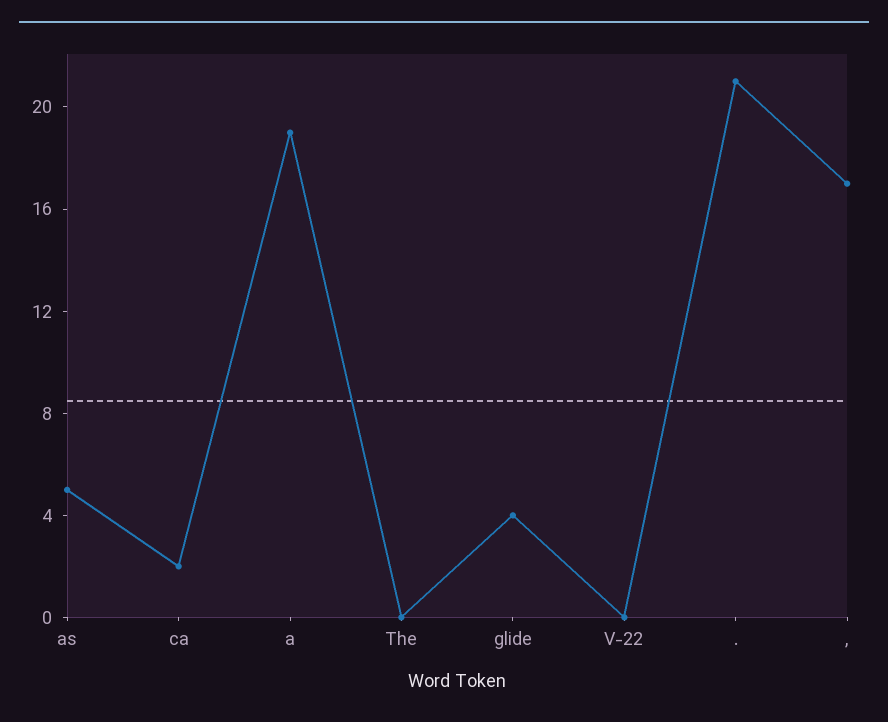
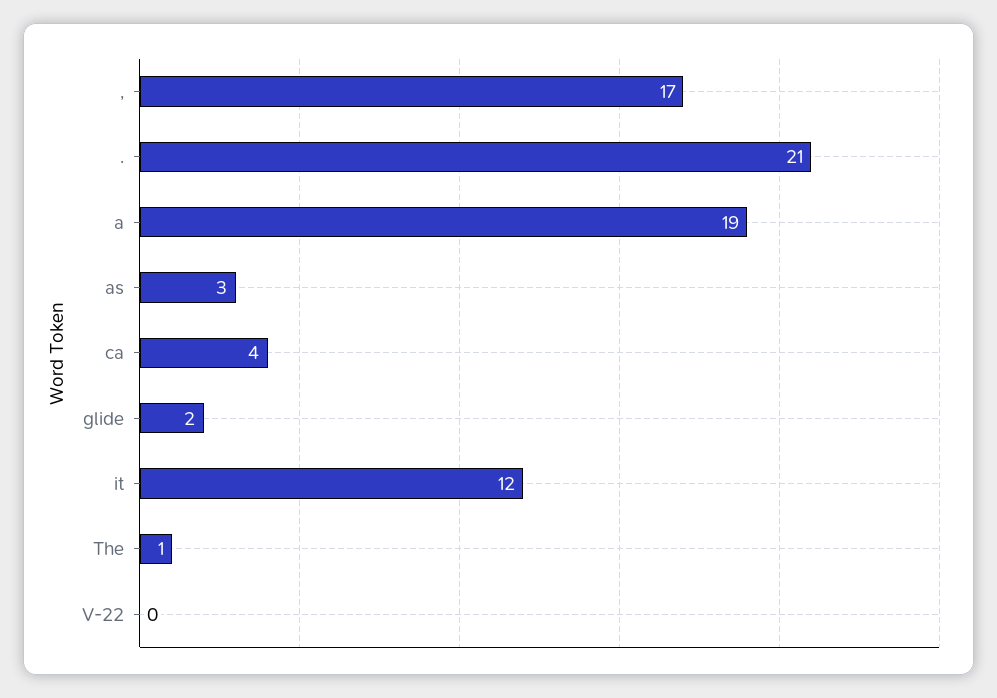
  {
-   "as": 5,
+   "as": 3,
-   "ca": 2,
+   "ca": 4,
    "a": 19,
-   "The": 0,
+   "The": 1,
-   "glide": 4,
+   "glide": 2,
    "V-22": 0,
    ".": 21,
-   ",": 17
+   ",": 17,
+   "it": 12
  }

